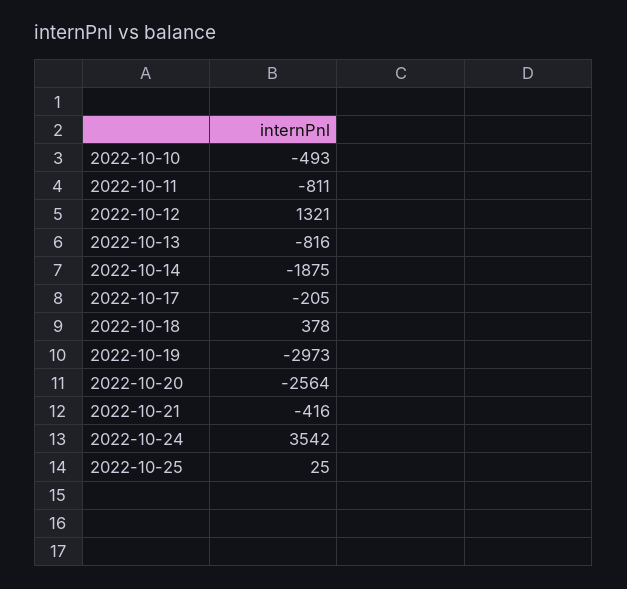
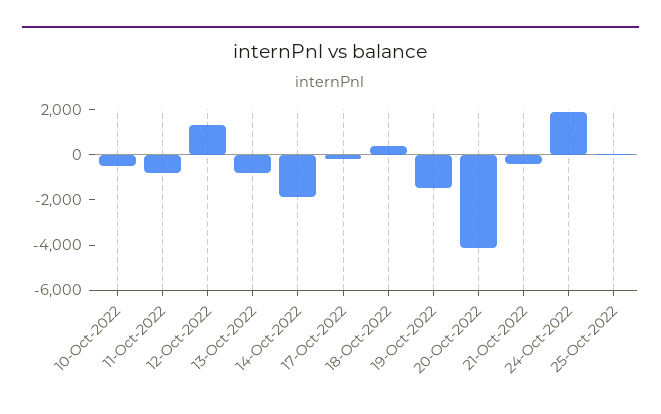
  {
    "2022-10-10": -493,
    "2022-10-11": -811,
    "2022-10-12": 1321,
    "2022-10-13": -816,
    "2022-10-14": -1875,
    "2022-10-17": -205,
    "2022-10-18": 378,
-   "2022-10-19": -2973,
+   "2022-10-19": -1500,
-   "2022-10-20": -2564,
+   "2022-10-20": -4000,
    "2022-10-21": -416,
-   "2022-10-24": 3542,
+   "2022-10-24": 2000,
    "2022-10-25": 25
  }

